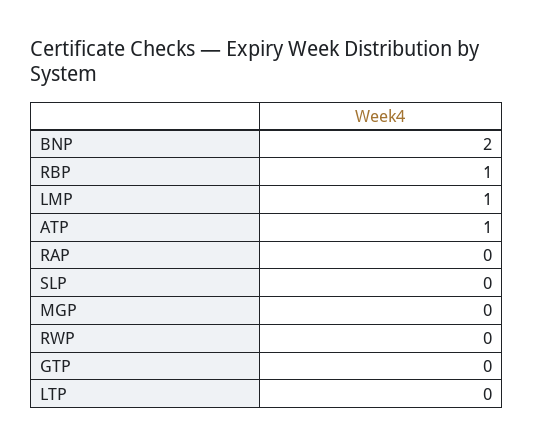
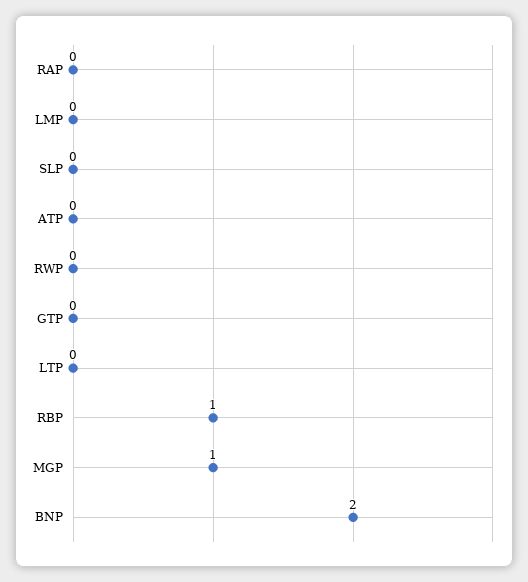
  {
    "BNP": 2,
    "RBP": 1,
-   "LMP": 1,
+   "LMP": 0,
-   "ATP": 1,
+   "ATP": 0,
    "RAP": 0,
    "SLP": 0,
-   "MGP": 0,
+   "MGP": 1,
    "RWP": 0,
    "GTP": 0,
    "LTP": 0
  }

